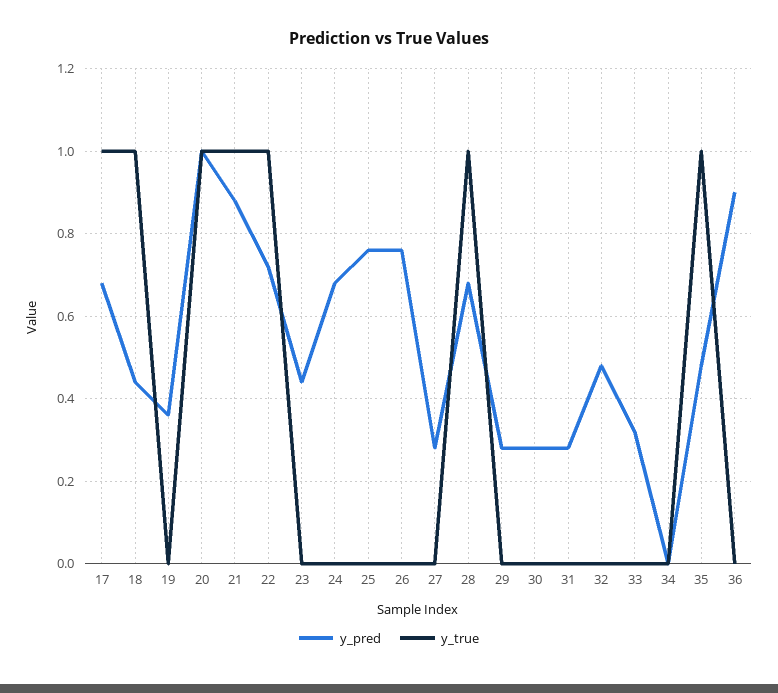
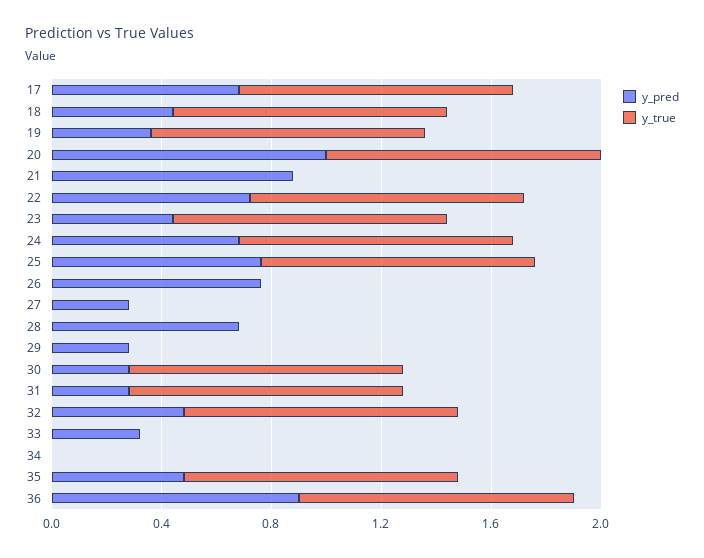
  {
    "y_pred": {
      "17": 0.7,
      "18": 0.45,
      "19": 0.35,
      "20": 1,
      "21": 0.9,
      "22": 0.7,
      "23": 0.45,
      "24": 0.7,
      "25": 0.75,
      "26": 0.75,
      "27": 0.3,
      "28": 0.7,
      "29": 0.3,
      "30": 0.3,
      "31": 0.3,
      "32": 0.5,
      "33": 0.3,
      "34": 0,
      "35": 0.5,
      "36": 0.9
    },
    "y_true": {
      "17": 1,
      "18": 1,
-     "19": 0,
+     "19": 1,
      "20": 1,
-     "21": 1,
+     "21": 0,
      "22": 1,
-     "23": 0,
+     "23": 1,
-     "24": 0,
+     "24": 1,
-     "25": 0,
+     "25": 1,
      "26": 0,
      "27": 0,
-     "28": 1,
+     "28": 0,
      "29": 0,
-     "30": 0,
+     "30": 1,
-     "31": 0,
+     "31": 1,
-     "32": 0,
+     "32": 1,
      "33": 0,
      "34": 0,
      "35": 1,
-     "36": 0
+     "36": 1
    }
  }

